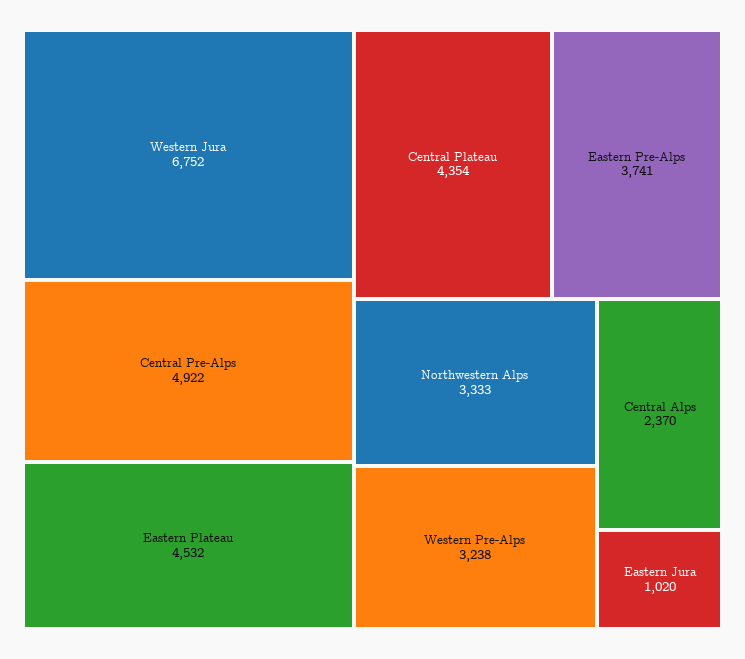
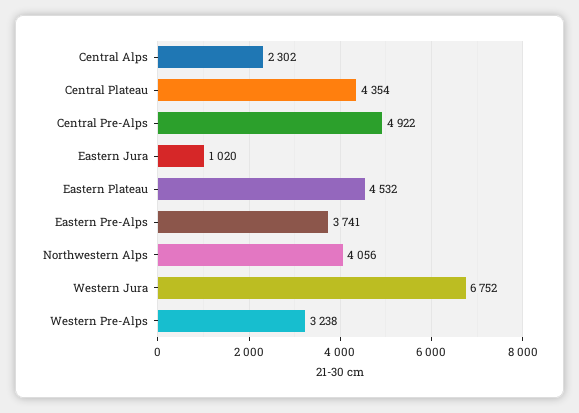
  {
    "Western Jura": 6752,
    "Central Pre-Alps": 4922,
    "Eastern Plateau": 4532,
    "Central Plateau": 4354,
    "Eastern Pre-Alps": 3741,
-   "Northwestern Alps": 3333,
+   "Northwestern Alps": 4056,
    "Western Pre-Alps": 3238,
-   "Central Alps": 2370,
+   "Central Alps": 2302,
    "Eastern Jura": 1020
  }

